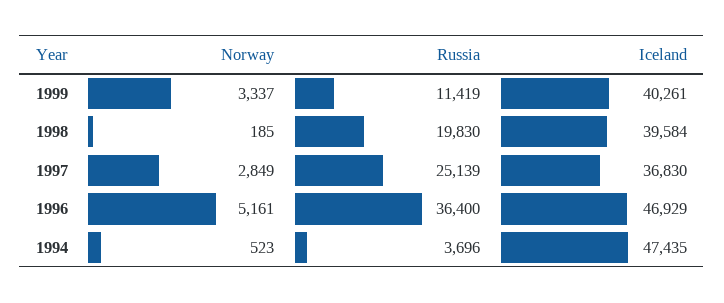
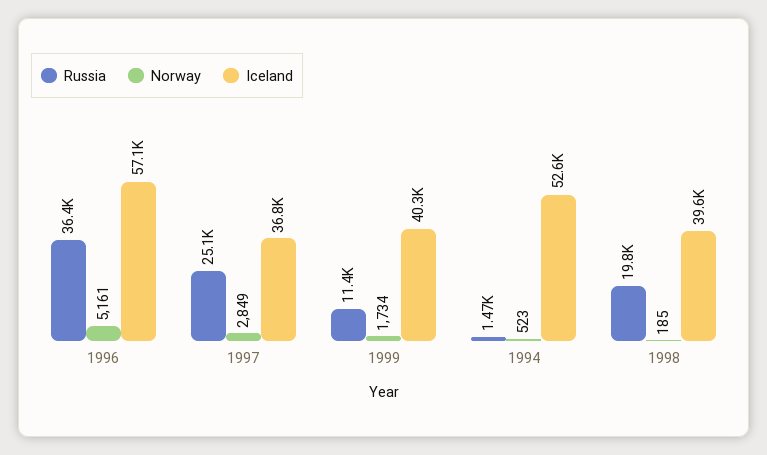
  {
    "Norway": {
-     "1999": 3337,
+     "1999": 1734,
      "1998": 185,
      "1997": 2849,
      "1996": 5161,
      "1994": 523
    },
    "Russia": {
      "1999": 11419,
      "1998": 19830,
      "1997": 25139,
      "1996": 36400,
-     "1994": 3696
+     "1994": 1470
    },
    "Iceland": {
      "1999": 40261,
      "1998": 39584,
      "1997": 36830,
-     "1996": 46929,
+     "1996": 57100,
-     "1994": 47435
+     "1994": 52600
    }
  }

